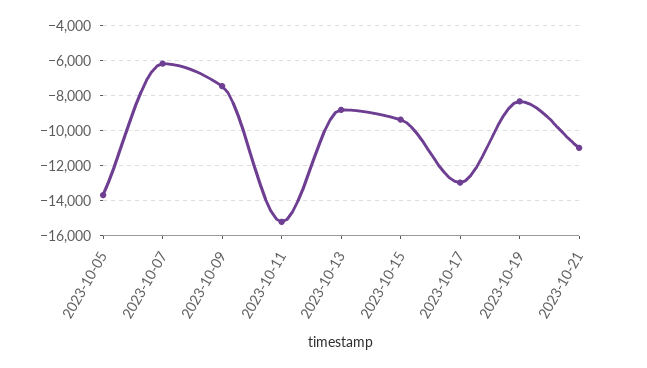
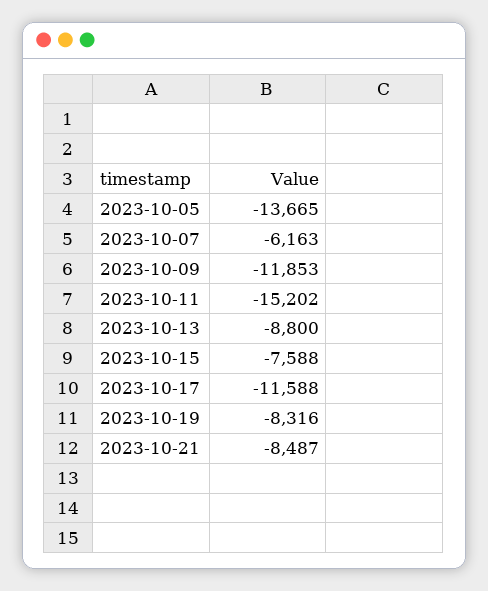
  {
    "2023-10-05": -13665,
    "2023-10-07": -6163,
-   "2023-10-09": -7500,
+   "2023-10-09": -11853,
    "2023-10-11": -15202,
    "2023-10-13": -8800,
-   "2023-10-15": -9500,
+   "2023-10-15": -7588,
-   "2023-10-17": -13000,
+   "2023-10-17": -11588,
    "2023-10-19": -8316,
-   "2023-10-21": -11000
+   "2023-10-21": -8487
  }

